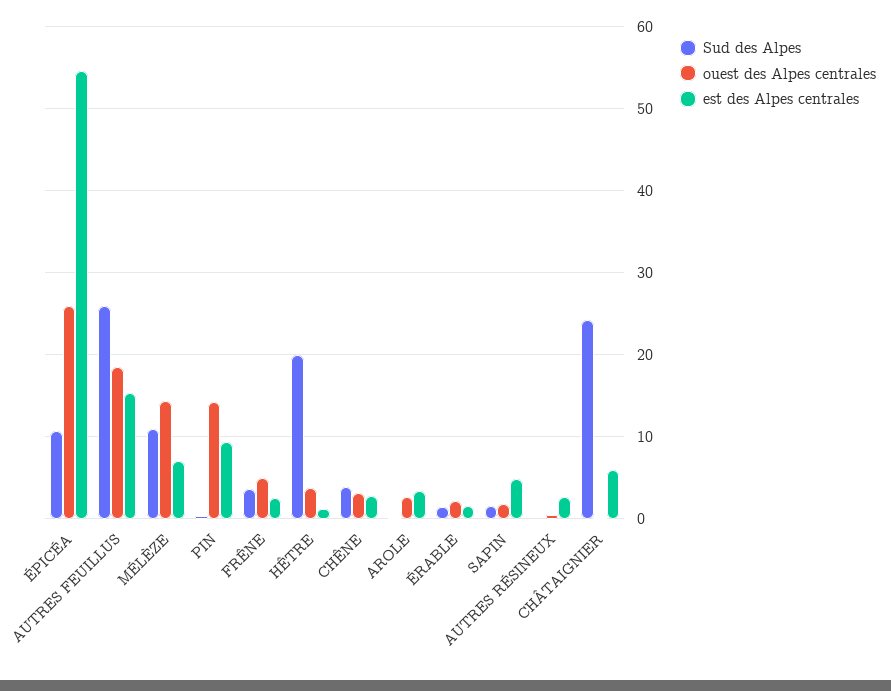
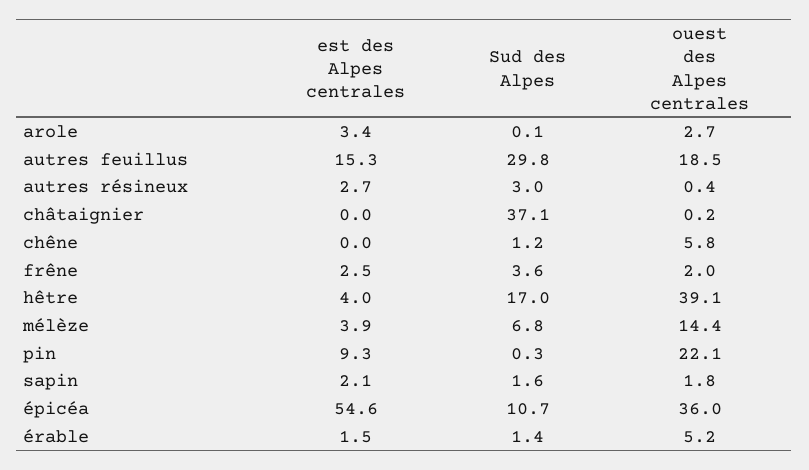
  {
    "Sud des Alpes": {
      "ÉPICÉA": 10.7,
-     "AUTRES FEUILLUS": 26,
+     "AUTRES FEUILLUS": 29.8,
-     "MÉLÈZE": 11,
+     "MÉLÈZE": 6.8,
      "PIN": 0.3,
      "FRÊNE": 3.6,
-     "HÊTRE": 20,
+     "HÊTRE": 17,
-     "CHÊNE": 4,
+     "CHÊNE": 1.2,
      "AROLE": 0.1,
      "ÉRABLE": 1.4,
      "SAPIN": 1.6,
-     "AUTRES RÉSINEUX": 0,
+     "AUTRES RÉSINEUX": 3,
-     "CHÂTAIGNIER": 24
+     "CHÂTAIGNIER": 37.1
    },
    "ouest des Alpes centrales": {
-     "ÉPICÉA": 26,
+     "ÉPICÉA": 36,
      "AUTRES FEUILLUS": 18.5,
      "MÉLÈZE": 14.4,
-     "PIN": 14,
+     "PIN": 22.1,
-     "FRÊNE": 5,
+     "FRÊNE": 2,
-     "HÊTRE": 4,
+     "HÊTRE": 39.1,
-     "CHÊNE": 3,
+     "CHÊNE": 5.8,
      "AROLE": 2.7,
-     "ÉRABLE": 2,
+     "ÉRABLE": 5.2,
      "SAPIN": 1.8,
      "AUTRES RÉSINEUX": 0.4,
      "CHÂTAIGNIER": 0.2
    },
    "est des Alpes centrales": {
      "ÉPICÉA": 54.6,
      "AUTRES FEUILLUS": 15.3,
-     "MÉLÈZE": 7,
+     "MÉLÈZE": 3.9,
      "PIN": 9.3,
      "FRÊNE": 2.5,
-     "HÊTRE": 1,
+     "HÊTRE": 4,
-     "CHÊNE": 3,
+     "CHÊNE": 0,
      "AROLE": 3.4,
      "ÉRABLE": 1.5,
-     "SAPIN": 5,
+     "SAPIN": 2.1,
      "AUTRES RÉSINEUX": 2.7,
-     "CHÂTAIGNIER": 6
+     "CHÂTAIGNIER": 0
    }
  }

